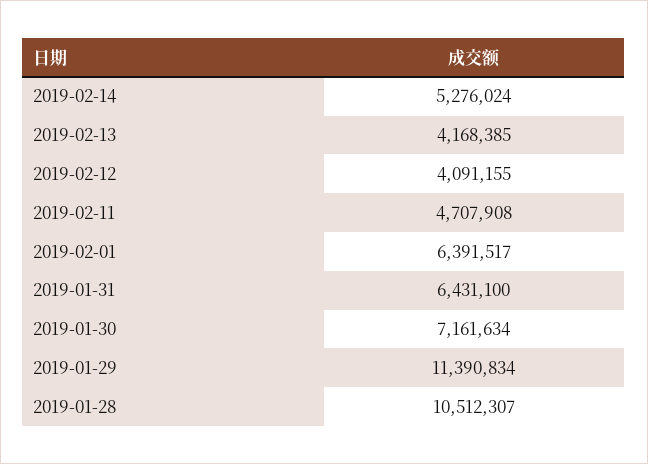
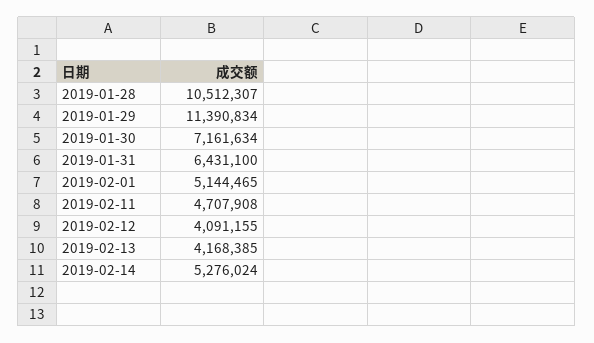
  {
    "2019-02-14": 5276024,
    "2019-02-13": 4168385,
    "2019-02-12": 4091155,
    "2019-02-11": 4707908,
-   "2019-02-01": 6391517,
+   "2019-02-01": 5144465,
    "2019-01-31": 6431100,
    "2019-01-30": 7161634,
    "2019-01-29": 11390834,
    "2019-01-28": 10512307
  }

